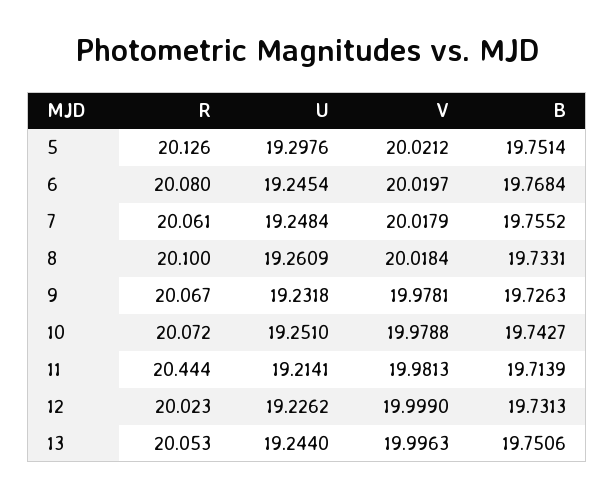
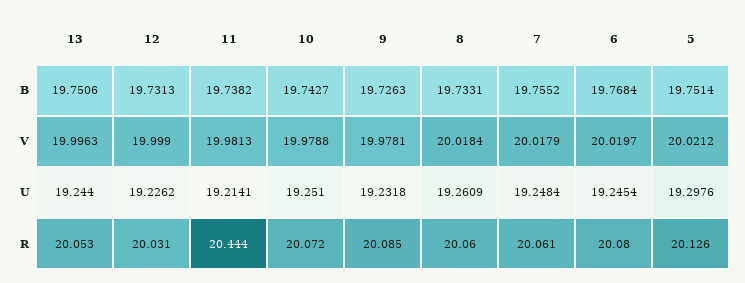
  {
    "R": {
      "5": 20.126,
      "6": 20.08,
      "7": 20.061,
-     "8": 20.1,
+     "8": 20.06,
-     "9": 20.067,
+     "9": 20.085,
      "10": 20.072,
      "11": 20.444,
-     "12": 20.023,
+     "12": 20.031,
      "13": 20.053
    },
    "U": {
      "5": 19.2976,
      "6": 19.2454,
      "7": 19.2484,
      "8": 19.2609,
      "9": 19.2318,
      "10": 19.251,
      "11": 19.2141,
      "12": 19.2262,
      "13": 19.244
    },
    "V": {
      "5": 20.0212,
      "6": 20.0197,
      "7": 20.0179,
      "8": 20.0184,
      "9": 19.9781,
      "10": 19.9788,
      "11": 19.9813,
      "12": 19.999,
      "13": 19.9963
    },
    "B": {
      "5": 19.7514,
      "6": 19.7684,
      "7": 19.7552,
      "8": 19.7331,
      "9": 19.7263,
      "10": 19.7427,
-     "11": 19.7139,
+     "11": 19.7382,
      "12": 19.7313,
      "13": 19.7506
    }
  }

